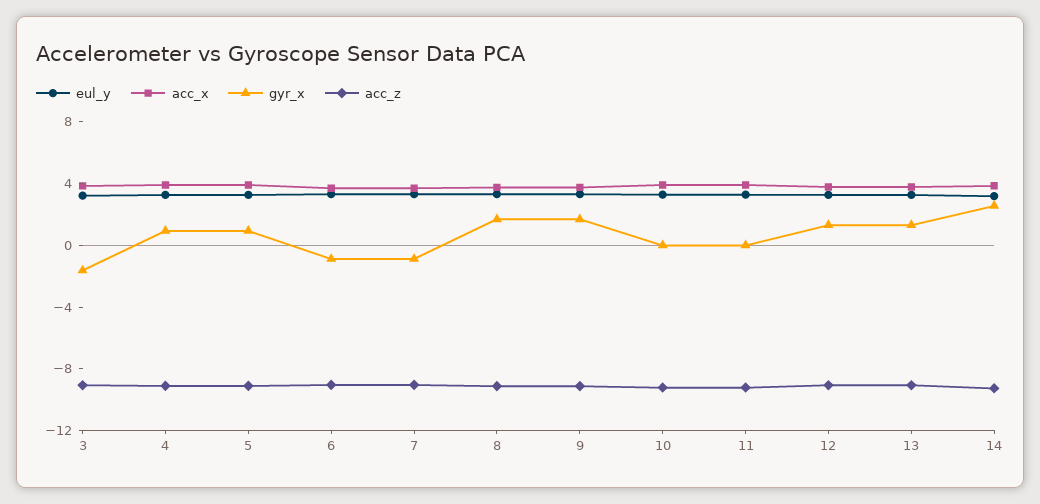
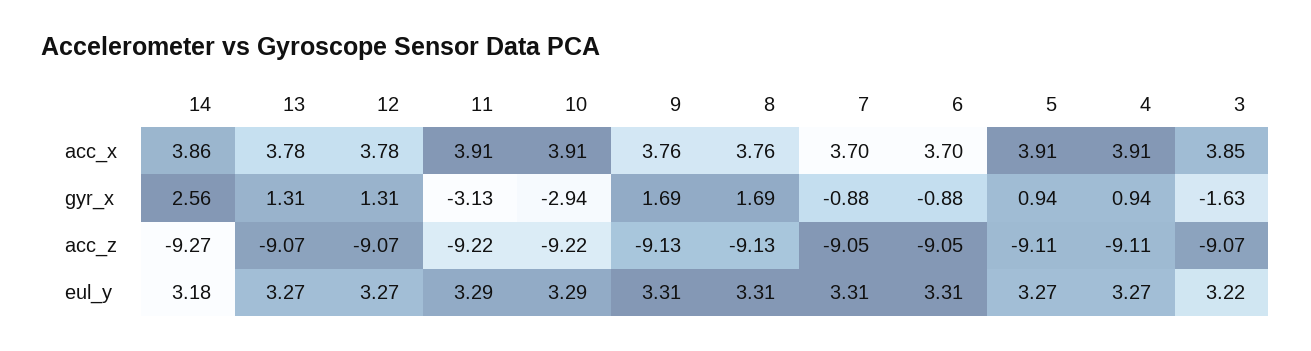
  {
    "eul_y": {
      "3": 3.22,
      "4": 3.27,
      "5": 3.27,
      "6": 3.31,
      "7": 3.31,
      "8": 3.31,
      "9": 3.31,
      "10": 3.29,
      "11": 3.29,
      "12": 3.27,
      "13": 3.27,
      "14": 3.18
    },
    "acc_x": {
      "3": 3.85,
      "4": 3.91,
      "5": 3.91,
      "6": 3.7,
      "7": 3.7,
      "8": 3.76,
      "9": 3.76,
      "10": 3.91,
      "11": 3.91,
      "12": 3.78,
      "13": 3.78,
      "14": 3.86
    },
    "gyr_x": {
      "3": -1.63,
      "4": 0.94,
      "5": 0.94,
      "6": -0.88,
      "7": -0.88,
      "8": 1.69,
      "9": 1.69,
-     "10": 0,
+     "10": -2.94,
-     "11": 0,
+     "11": -3.13,
      "12": 1.31,
      "13": 1.31,
      "14": 2.56
    },
    "acc_z": {
      "3": -9.07,
      "4": -9.11,
      "5": -9.11,
      "6": -9.05,
      "7": -9.05,
      "8": -9.13,
      "9": -9.13,
      "10": -9.22,
      "11": -9.22,
      "12": -9.07,
      "13": -9.07,
      "14": -9.27
    }
  }

